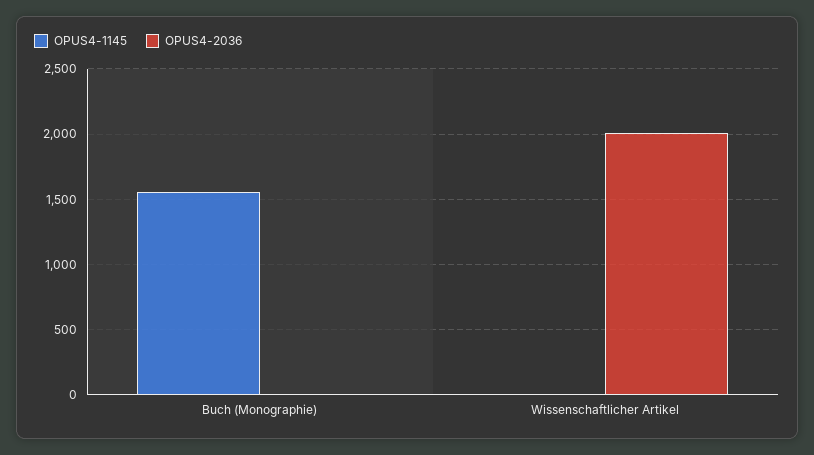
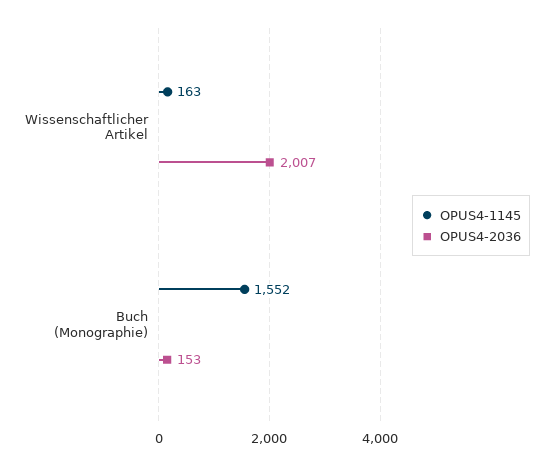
  {
    "OPUS4-1145": {
      "Buch (Monographie)": 1552,
-     "Wissenschaftlicher Artikel": 0
+     "Wissenschaftlicher Artikel": 163
    },
    "OPUS4-2036": {
-     "Buch (Monographie)": 0,
+     "Buch (Monographie)": 153,
      "Wissenschaftlicher Artikel": 2007
    }
  }

